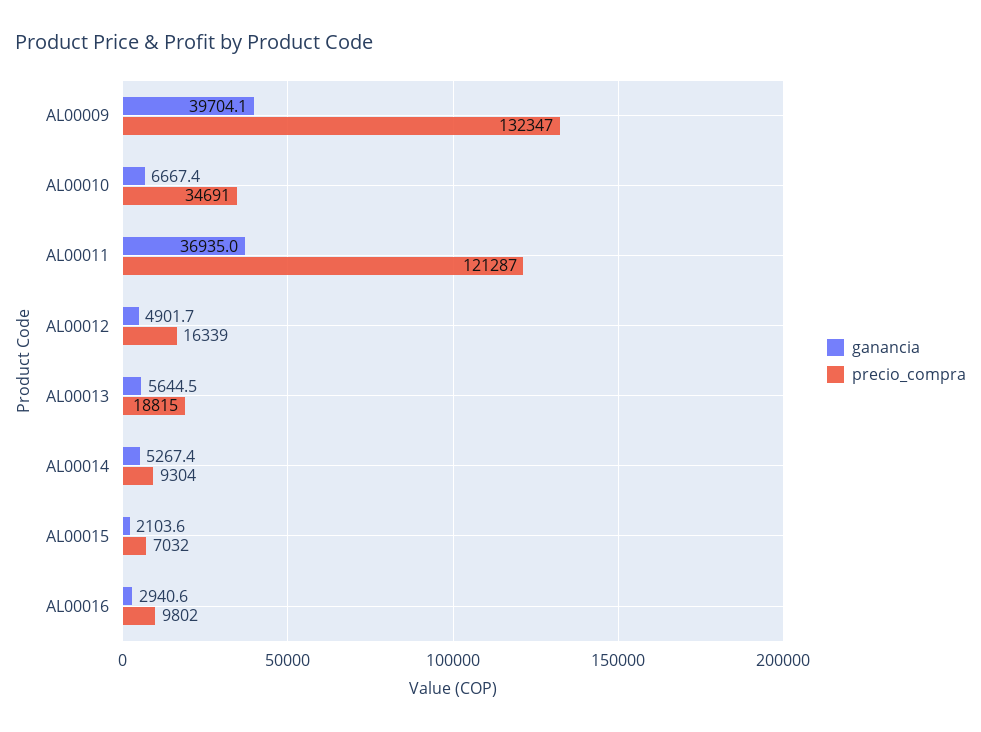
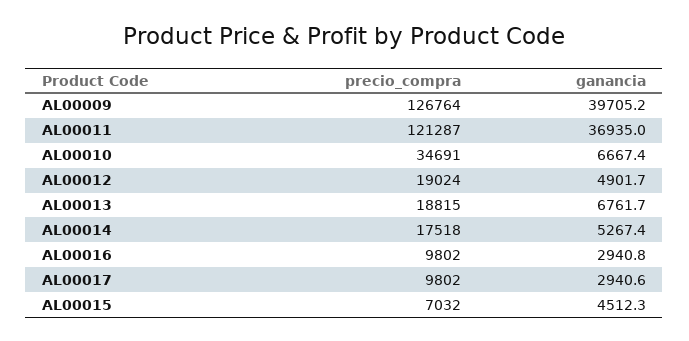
  {
    "ganancia": {
-     "AL00009": 39704.1,
+     "AL00009": 39705.2,
      "AL00010": 6667.4,
      "AL00011": 36935,
      "AL00012": 4901.7,
-     "AL00013": 5644.5,
+     "AL00013": 6761.7,
      "AL00014": 5267.4,
-     "AL00015": 2103.6,
+     "AL00015": 4512.3,
-     "AL00016": 2940.6
+     "AL00016": 2940.8,
+     "AL00017": 2940.6
    },
    "precio_compra": {
-     "AL00009": 132347,
+     "AL00009": 126764,
      "AL00010": 34691,
      "AL00011": 121287,
-     "AL00012": 16339,
+     "AL00012": 19024,
      "AL00013": 18815,
-     "AL00014": 9304,
+     "AL00014": 17518,
      "AL00015": 7032,
-     "AL00016": 9802
+     "AL00016": 9802,
+     "AL00017": 9802
    }
  }

